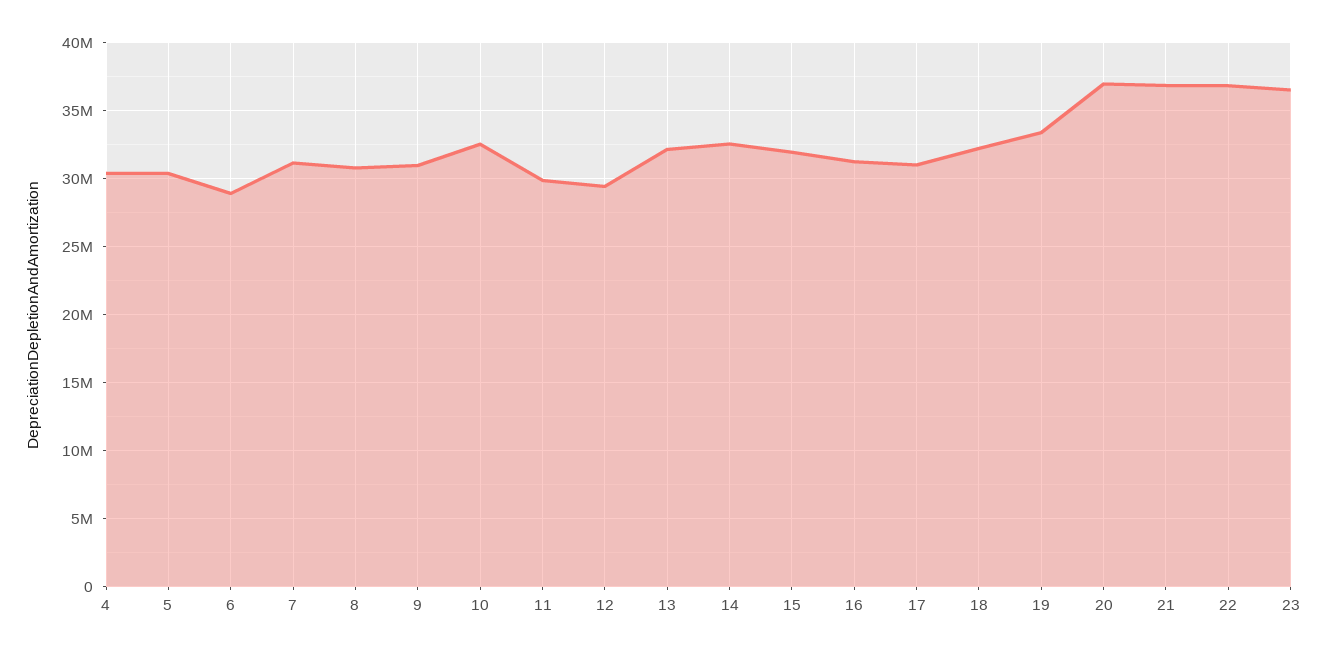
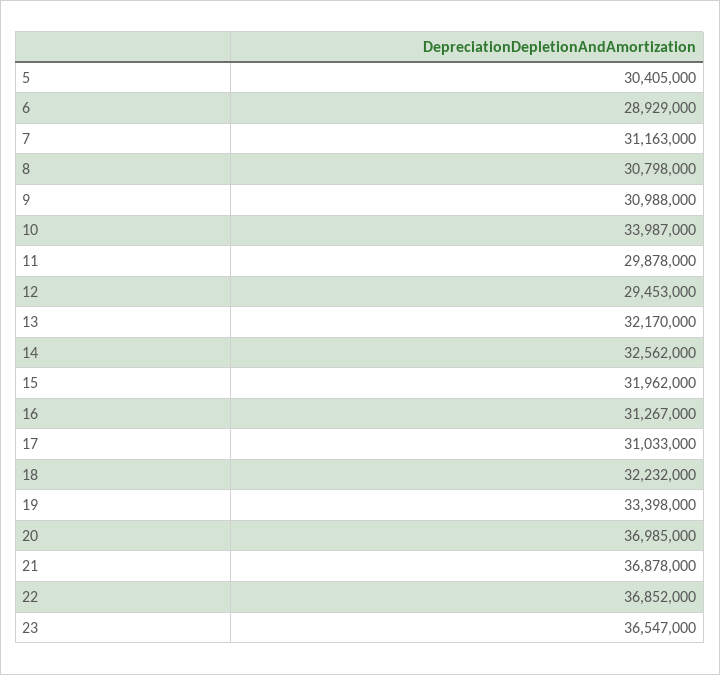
  {
-   "4": 30500000,
    "5": 30405000,
    "6": 28929000,
    "7": 31163000,
    "8": 30798000,
    "9": 30988000,
-   "10": 32500000,
+   "10": 33987000,
    "11": 29878000,
    "12": 29453000,
    "13": 32170000,
    "14": 32562000,
    "15": 31962000,
    "16": 31267000,
    "17": 31033000,
    "18": 32232000,
    "19": 33398000,
    "20": 36985000,
    "21": 36878000,
    "22": 36852000,
    "23": 36547000
  }

